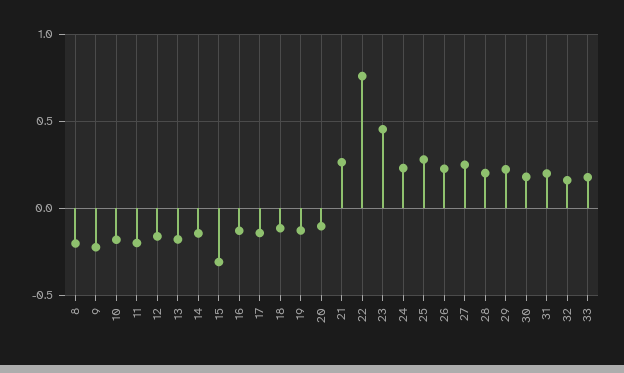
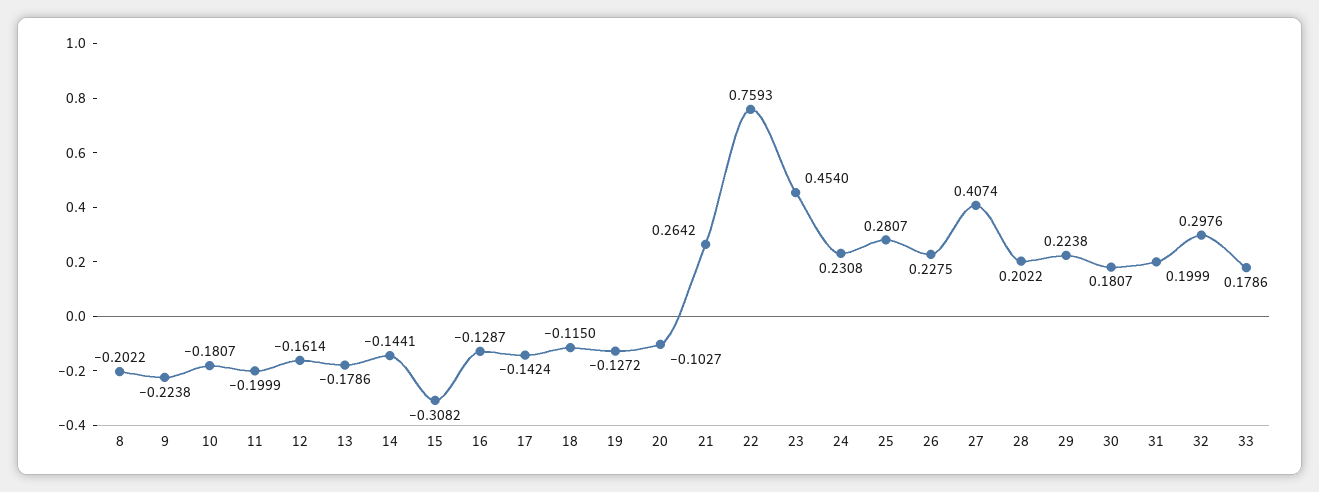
  {
    "8": -0.2022,
    "9": -0.2238,
    "10": -0.1807,
    "11": -0.1999,
    "12": -0.1614,
    "13": -0.1786,
    "14": -0.1441,
    "15": -0.3082,
    "16": -0.1287,
    "17": -0.1424,
    "18": -0.115,
    "19": -0.1272,
    "20": -0.1027,
    "21": 0.2642,
    "22": 0.7593,
    "23": 0.454,
    "24": 0.2308,
    "25": 0.2807,
    "26": 0.2275,
-   "27": 0.25,
+   "27": 0.4074,
    "28": 0.2022,
    "29": 0.2238,
    "30": 0.1807,
    "31": 0.1999,
-   "32": 0.15,
+   "32": 0.2976,
    "33": 0.1786
  }

